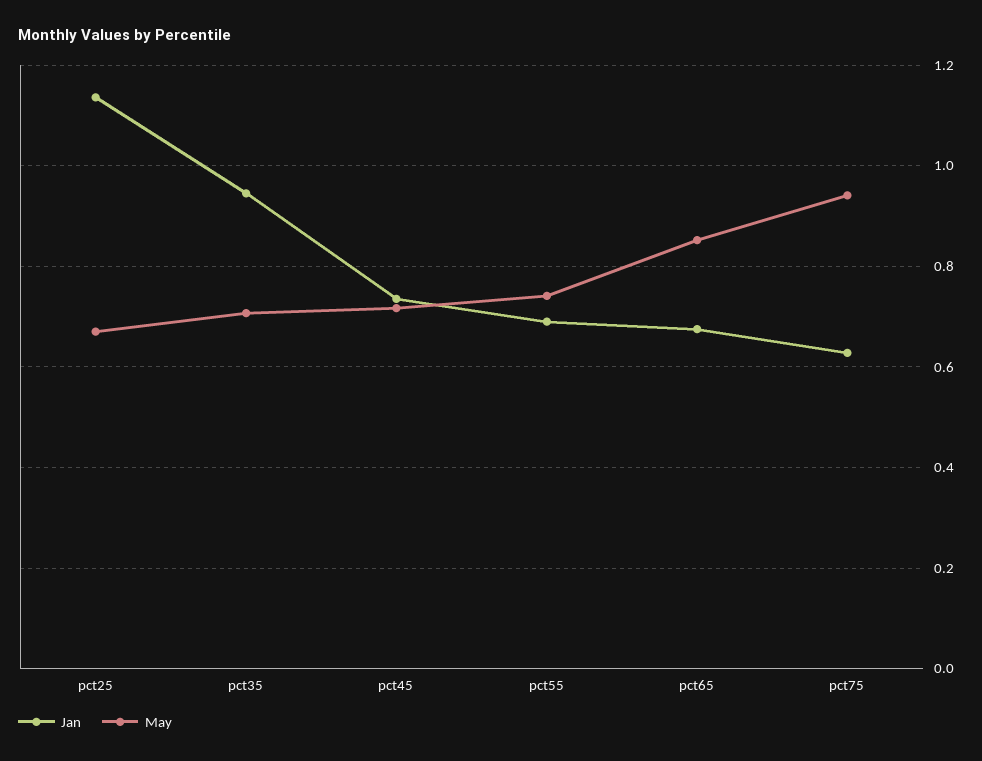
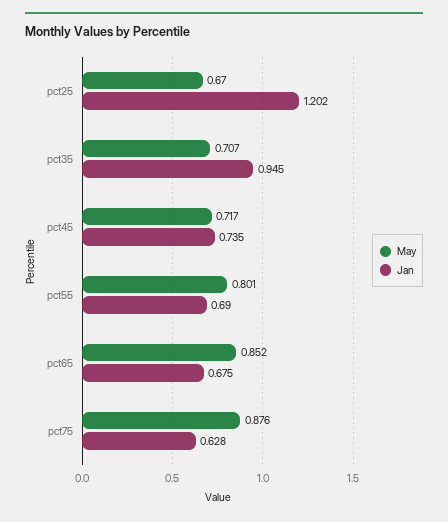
  {
    "Jan": {
-     "pct25": 1.14,
+     "pct25": 1.202,
      "pct35": 0.945,
      "pct45": 0.735,
      "pct55": 0.69,
      "pct65": 0.675,
      "pct75": 0.628
    },
    "May": {
      "pct25": 0.67,
      "pct35": 0.707,
      "pct45": 0.717,
-     "pct55": 0.74,
+     "pct55": 0.801,
      "pct65": 0.852,
-     "pct75": 0.94
+     "pct75": 0.876
    }
  }

